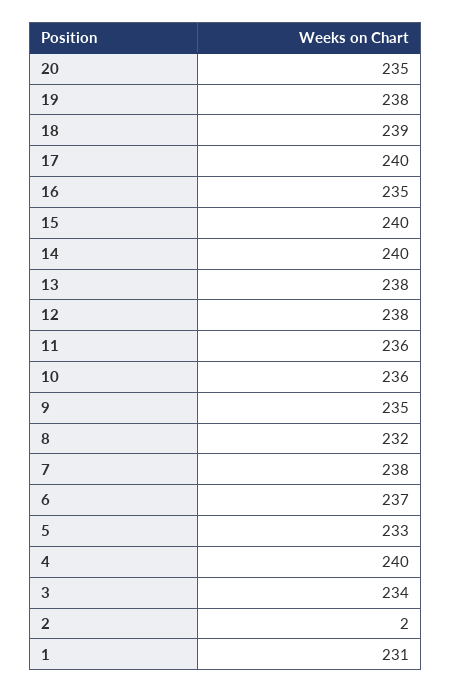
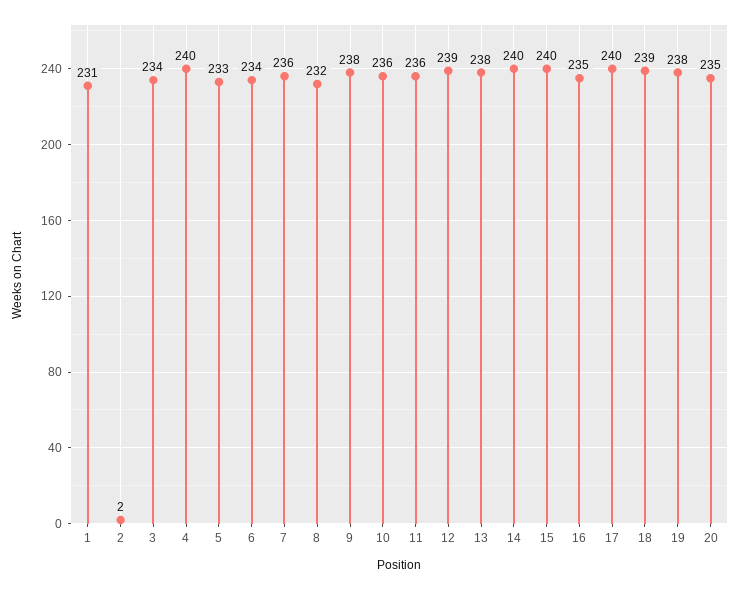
  {
    "20": 235,
    "19": 238,
    "18": 239,
    "17": 240,
    "16": 235,
    "15": 240,
    "14": 240,
    "13": 238,
-   "12": 238,
+   "12": 239,
    "11": 236,
    "10": 236,
-   "9": 235,
+   "9": 238,
    "8": 232,
-   "7": 238,
+   "7": 236,
-   "6": 237,
+   "6": 234,
    "5": 233,
    "4": 240,
    "3": 234,
    "2": 2,
    "1": 231
  }

